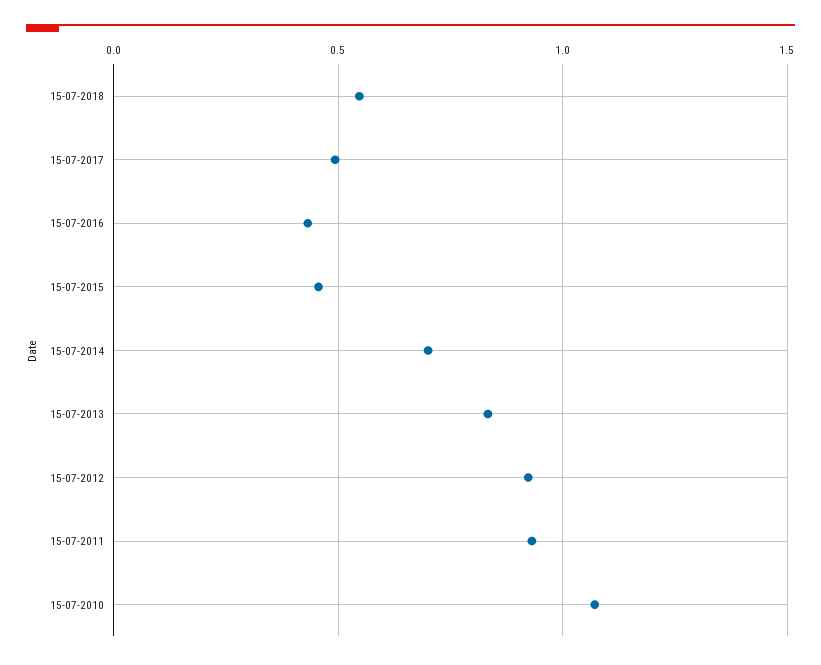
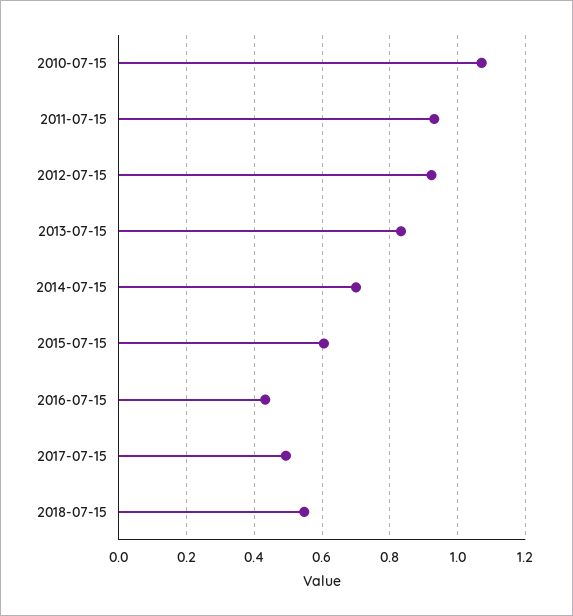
  {
    "15-07-2018": 0.54,
    "15-07-2017": 0.5,
    "15-07-2016": 0.44,
-   "15-07-2015": 0.45,
+   "15-07-2015": 0.6,
    "15-07-2014": 0.7,
    "15-07-2013": 0.84,
    "15-07-2012": 0.92,
    "15-07-2011": 0.94,
    "15-07-2010": 1.08
  }

